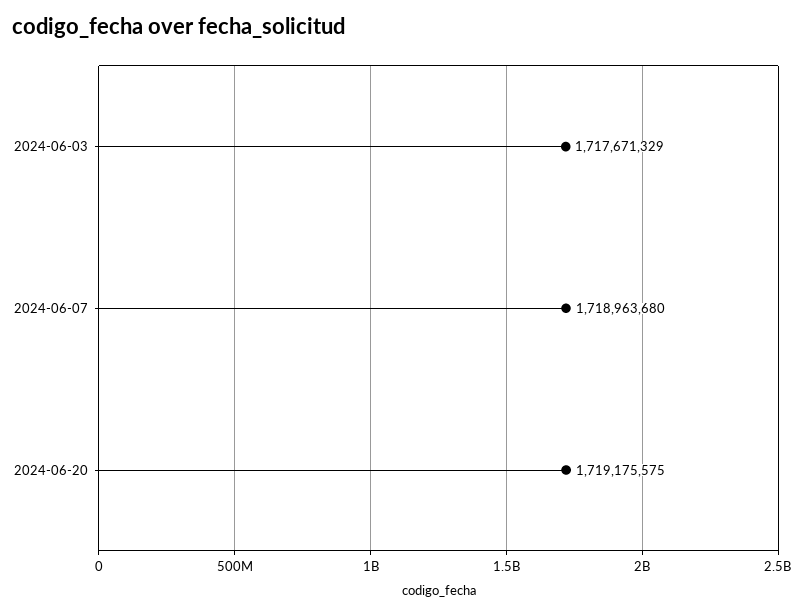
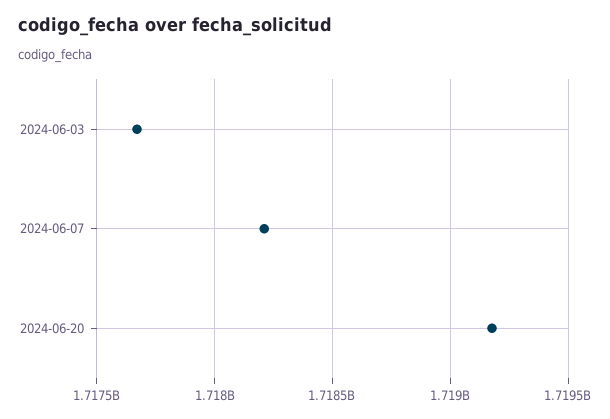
  {
    "2024-06-03": 1717671329,
-   "2024-06-07": 1718963680,
+   "2024-06-07": 1718200000,
    "2024-06-20": 1719175575
  }

